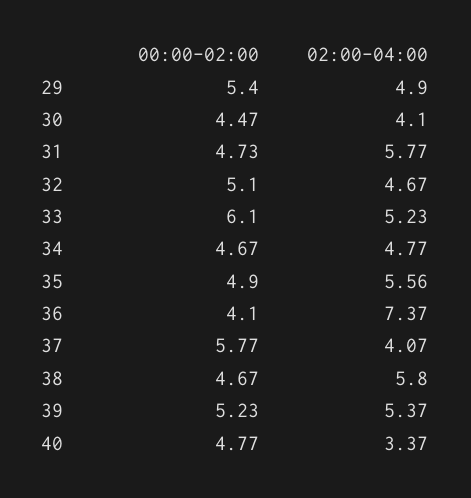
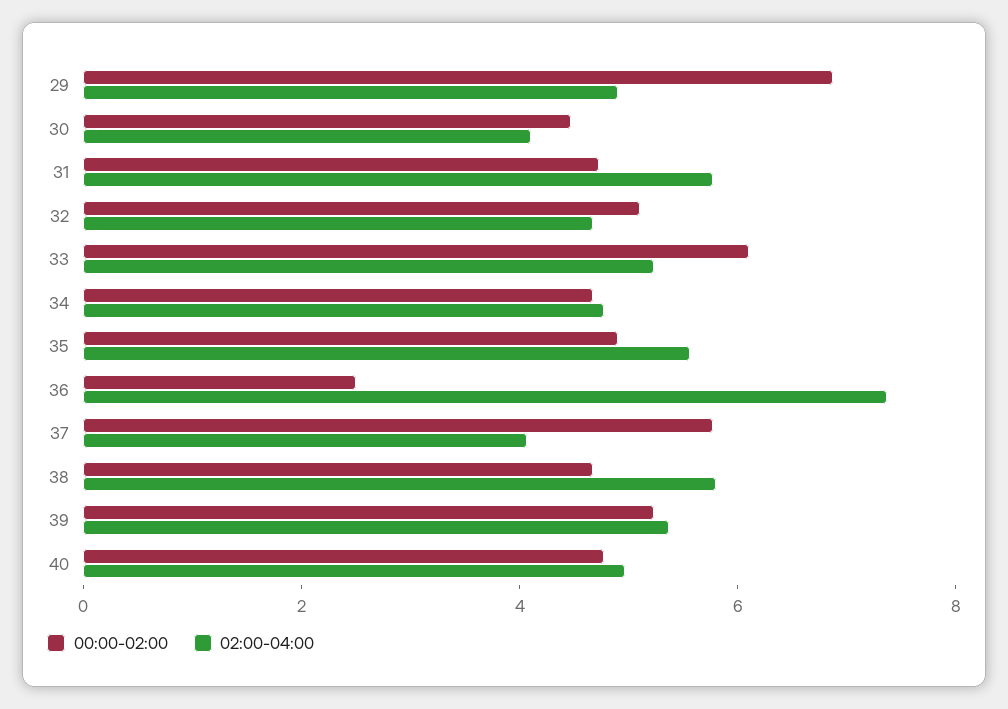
  {
    "00:00-02:00": {
-     "29": 5.4,
+     "29": 7,
      "30": 4.47,
      "31": 4.73,
      "32": 5.1,
      "33": 6.1,
      "34": 4.67,
      "35": 4.9,
-     "36": 4.1,
+     "36": 2.5,
      "37": 5.77,
      "38": 4.67,
      "39": 5.23,
      "40": 4.77
    },
    "02:00-04:00": {
      "29": 4.9,
      "30": 4.1,
      "31": 5.77,
      "32": 4.67,
      "33": 5.23,
      "34": 4.77,
      "35": 5.56,
      "36": 7.37,
      "37": 4.07,
      "38": 5.8,
      "39": 5.37,
-     "40": 3.37
+     "40": 5
    }
  }

